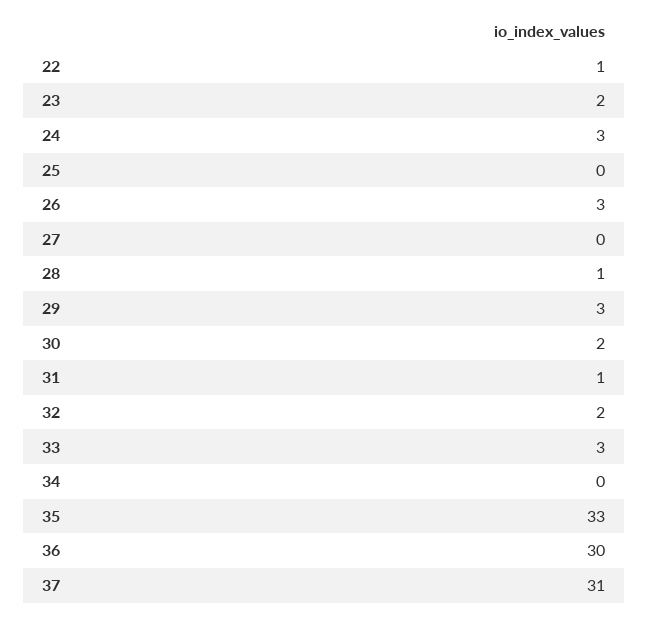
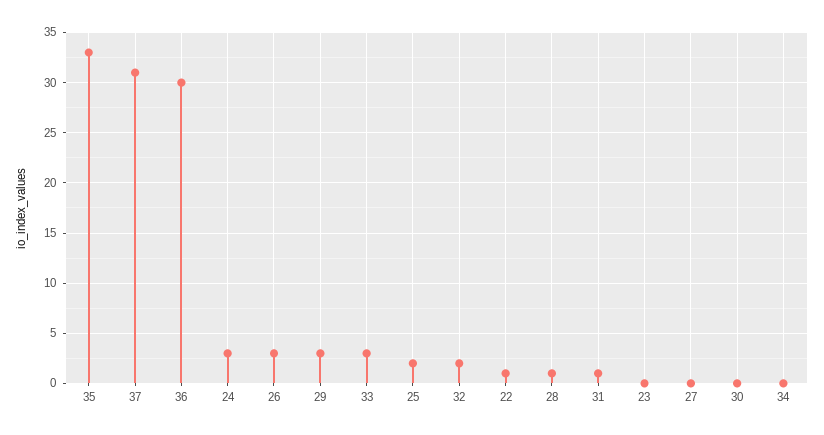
  {
    "22": 1,
-   "23": 2,
+   "23": 0,
    "24": 3,
-   "25": 0,
+   "25": 2,
    "26": 3,
    "27": 0,
    "28": 1,
    "29": 3,
-   "30": 2,
+   "30": 0,
    "31": 1,
    "32": 2,
    "33": 3,
    "34": 0,
    "35": 33,
    "36": 30,
    "37": 31
  }

